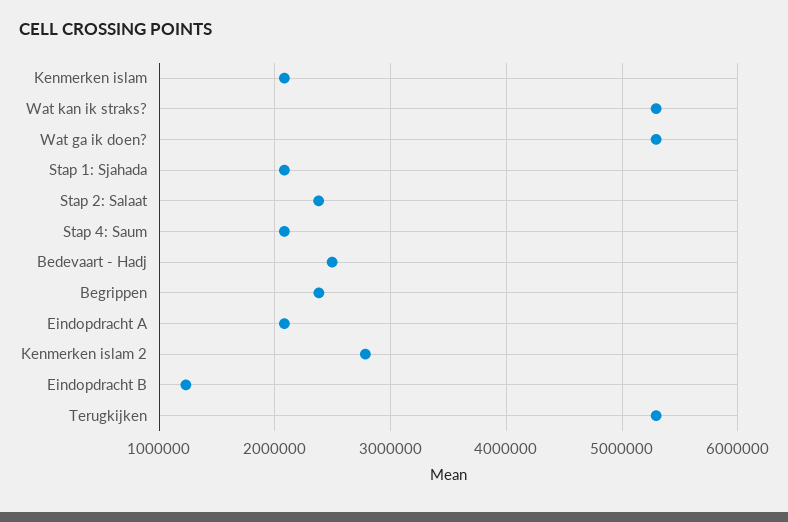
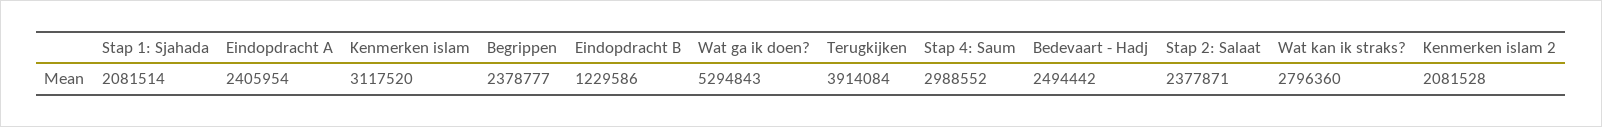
  {
-   "Kenmerken islam": 2100000,
+   "Kenmerken islam": 3117520,
-   "Wat kan ik straks?": 5300000,
+   "Wat kan ik straks?": 2796360,
    "Wat ga ik doen?": 5294843,
    "Stap 1: Sjahada": 2081514,
    "Stap 2: Salaat": 2377871,
-   "Stap 4: Saum": 2100000,
+   "Stap 4: Saum": 2988552,
    "Bedevaart - Hadj": 2494442,
    "Begrippen": 2378777,
-   "Eindopdracht A": 2100000,
+   "Eindopdracht A": 2405954,
-   "Kenmerken islam 2": 2800000,
+   "Kenmerken islam 2": 2081528,
    "Eindopdracht B": 1229586,
-   "Terugkijken": 5300000
+   "Terugkijken": 3914084
  }

